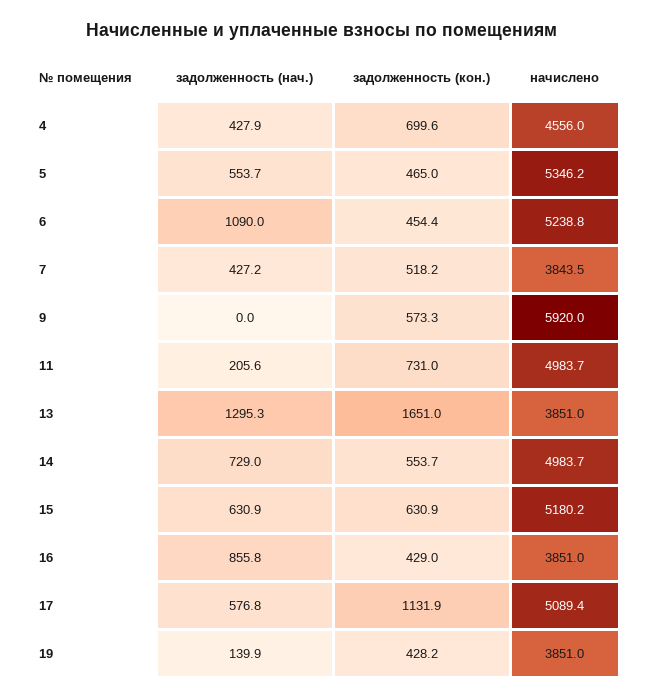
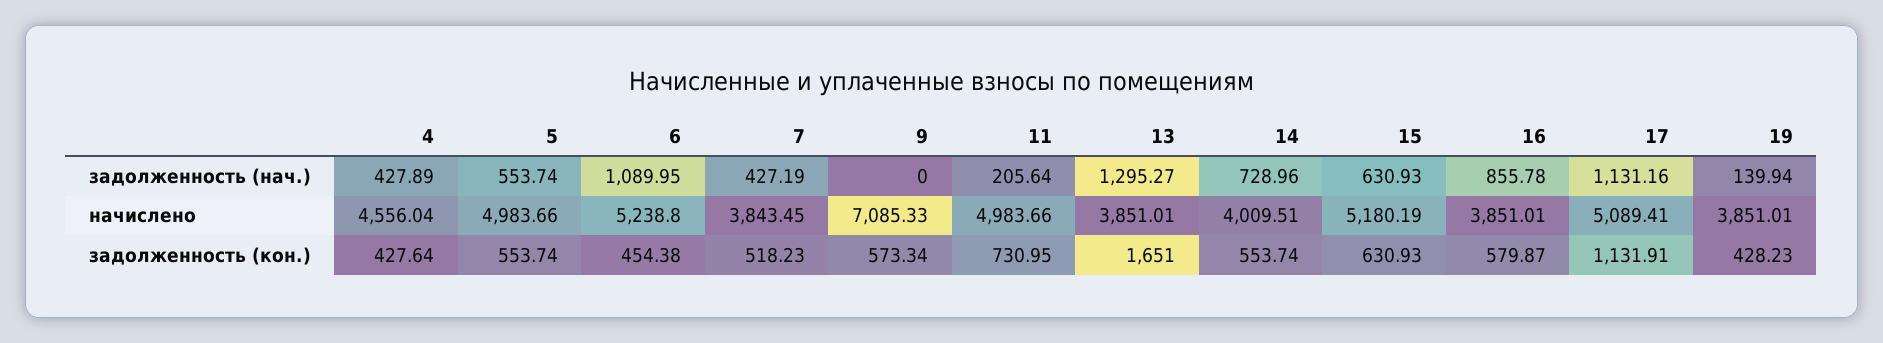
  {
    "задолженность (нач.)": {
      "4": 427.89,
      "5": 553.74,
      "6": 1089.95,
      "7": 427.19,
      "9": 0,
      "11": 205.64,
      "13": 1295.27,
      "14": 728.96,
      "15": 630.93,
      "16": 855.78,
-     "17": 576.8,
+     "17": 1131.16,
      "19": 139.94
    },
    "задолженность (кон.)": {
-     "4": 699.6,
+     "4": 427.64,
-     "5": 465,
+     "5": 553.74,
      "6": 454.38,
      "7": 518.23,
      "9": 573.34,
      "11": 730.95,
      "13": 1651,
      "14": 553.74,
      "15": 630.93,
-     "16": 429,
+     "16": 579.87,
      "17": 1131.91,
      "19": 428.23
    },
    "начислено": {
      "4": 4556.04,
-     "5": 5346.2,
+     "5": 4983.66,
      "6": 5238.8,
      "7": 3843.45,
-     "9": 5920,
+     "9": 7085.33,
      "11": 4983.66,
      "13": 3851.01,
-     "14": 4983.7,
+     "14": 4009.51,
      "15": 5180.19,
      "16": 3851.01,
      "17": 5089.41,
      "19": 3851.01
    }
  }

